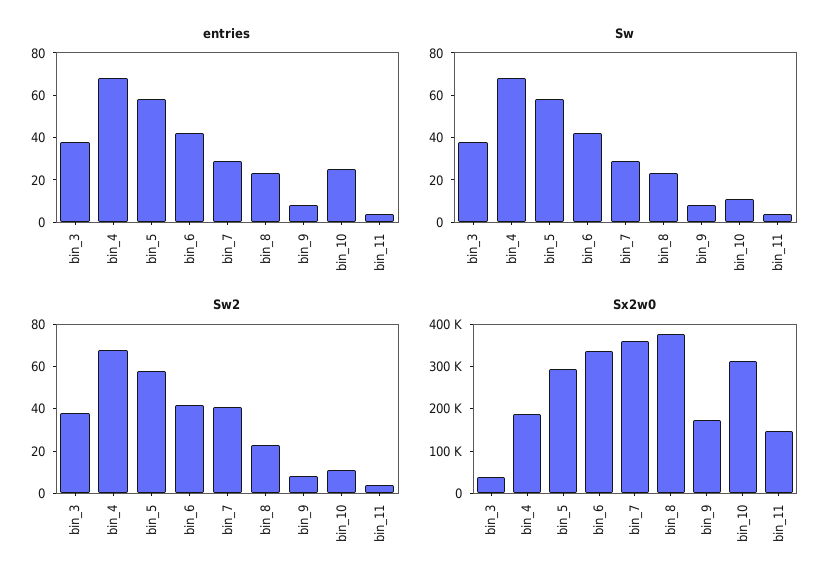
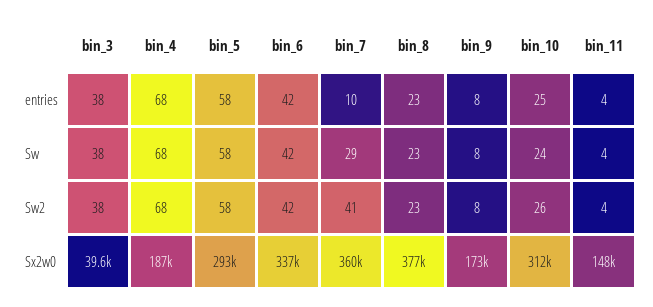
  {
    "entries": {
      "bin_3": 38,
      "bin_4": 68,
      "bin_5": 58,
      "bin_6": 42,
-     "bin_7": 30,
+     "bin_7": 10,
      "bin_8": 23,
      "bin_9": 8,
      "bin_10": 25,
      "bin_11": 4
    },
    "Sw": {
      "bin_3": 38,
      "bin_4": 68,
      "bin_5": 58,
      "bin_6": 42,
      "bin_7": 29,
      "bin_8": 23,
      "bin_9": 8,
-     "bin_10": 10,
+     "bin_10": 24,
      "bin_11": 4
    },
    "Sw2": {
      "bin_3": 38,
      "bin_4": 68,
      "bin_5": 58,
      "bin_6": 42,
      "bin_7": 41,
      "bin_8": 23,
      "bin_9": 8,
-     "bin_10": 10,
+     "bin_10": 26,
      "bin_11": 4
    },
    "Sx2w0": {
      "bin_3": 39600,
      "bin_4": 187000,
      "bin_5": 293000,
      "bin_6": 337000,
      "bin_7": 360000,
      "bin_8": 377000,
      "bin_9": 173000,
      "bin_10": 312000,
      "bin_11": 148000
    }
  }

